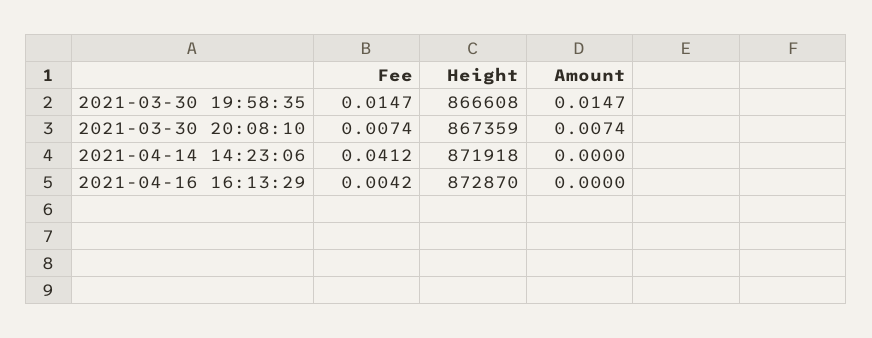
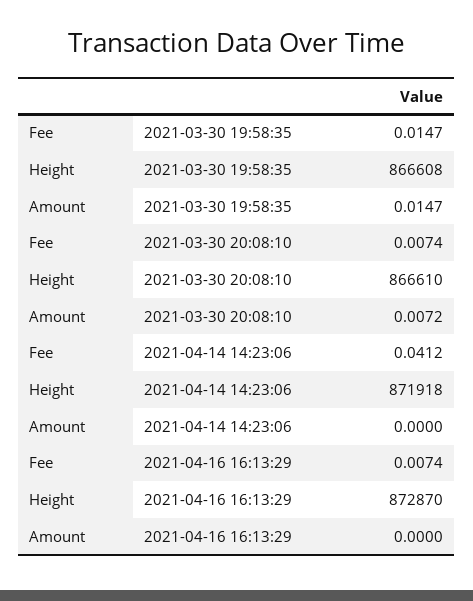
  {
    "Fee": {
      "2021-03-30 19:58:35": 0.0147,
      "2021-03-30 20:08:10": 0.0074,
      "2021-04-14 14:23:06": 0.0412,
-     "2021-04-16 16:13:29": 0.0042
+     "2021-04-16 16:13:29": 0.0074
    },
    "Height": {
      "2021-03-30 19:58:35": 866608,
-     "2021-03-30 20:08:10": 867359,
+     "2021-03-30 20:08:10": 866610,
      "2021-04-14 14:23:06": 871918,
      "2021-04-16 16:13:29": 872870
    },
    "Amount": {
      "2021-03-30 19:58:35": 0.0147,
-     "2021-03-30 20:08:10": 0.0074,
+     "2021-03-30 20:08:10": 0.0072,
      "2021-04-14 14:23:06": 0,
      "2021-04-16 16:13:29": 0
    }
  }

